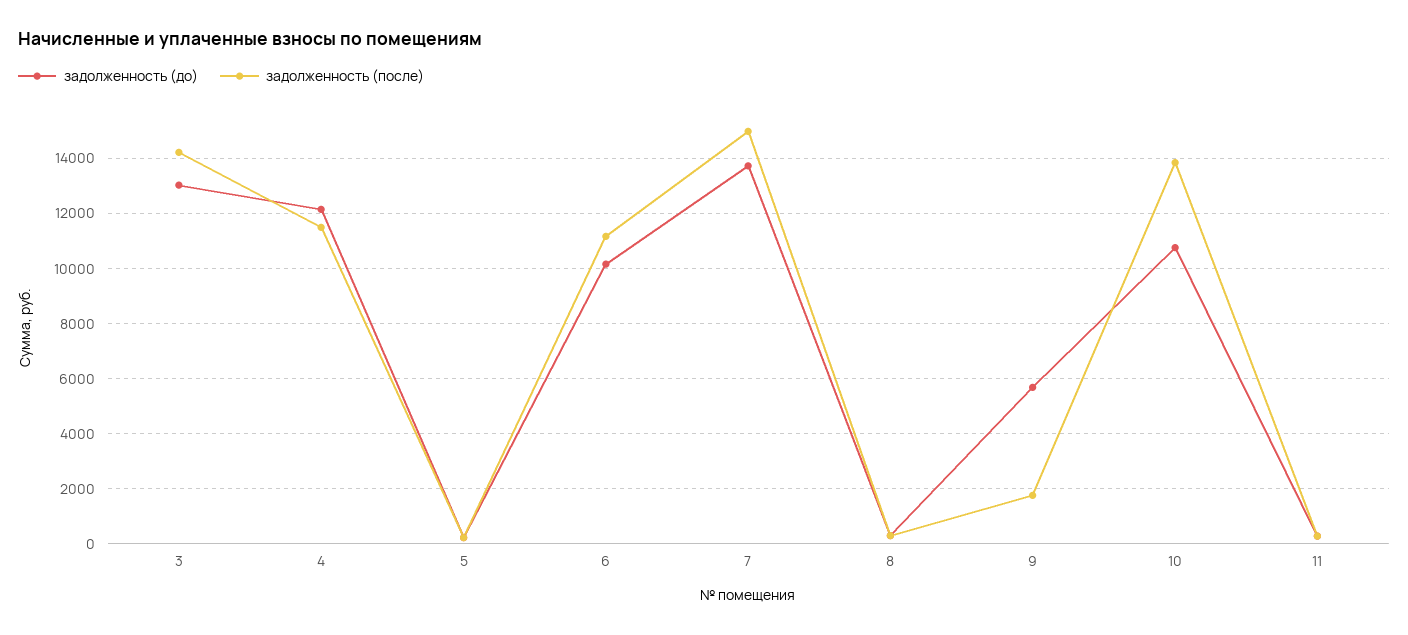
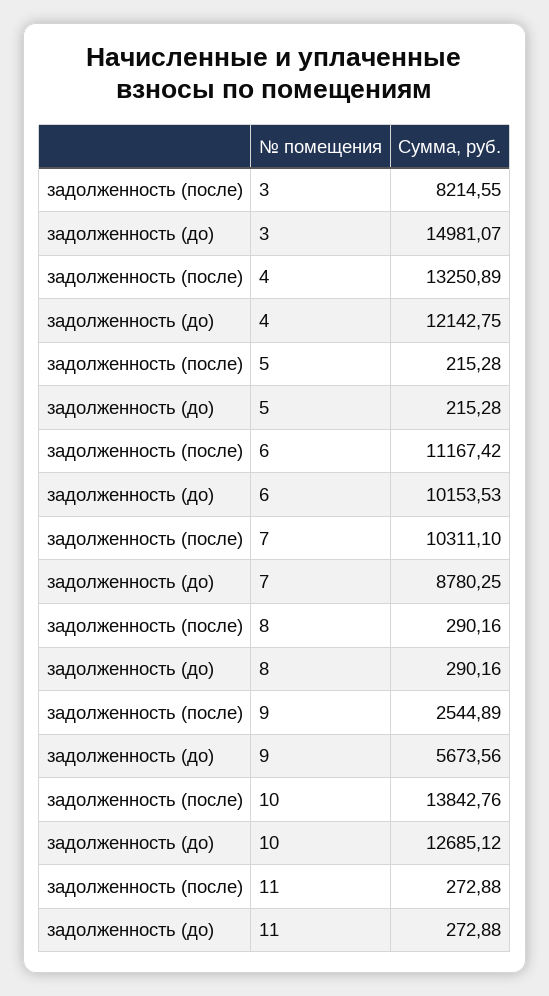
  {
    "задолженность (до)": {
-     "3": 13000,
+     "3": 14981.07,
      "4": 12142.75,
      "5": 215.28,
      "6": 10153.53,
-     "7": 13750,
+     "7": 8780.25,
      "8": 290.16,
      "9": 5673.56,
-     "10": 10750,
+     "10": 12685.12,
      "11": 272.88
    },
    "задолженность (после)": {
-     "3": 14250,
+     "3": 8214.55,
-     "4": 11500,
+     "4": 13250.89,
      "5": 215.28,
      "6": 11167.42,
-     "7": 15000,
+     "7": 10311.1,
      "8": 290.16,
-     "9": 1750,
+     "9": 2544.89,
      "10": 13842.76,
      "11": 272.88
    }
  }

